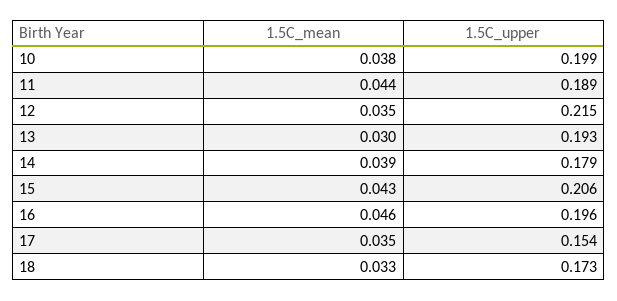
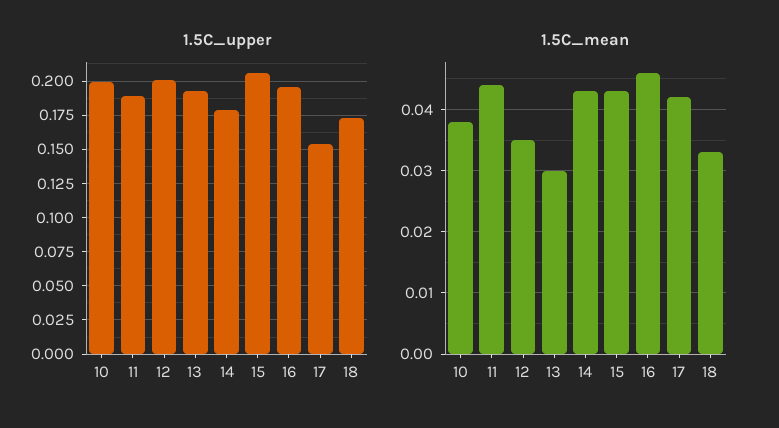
  {
    "1.5C_mean": {
      "10": 0.038,
      "11": 0.044,
      "12": 0.035,
      "13": 0.03,
-     "14": 0.039,
+     "14": 0.043,
      "15": 0.043,
      "16": 0.046,
-     "17": 0.035,
+     "17": 0.042,
      "18": 0.033
    },
    "1.5C_upper": {
      "10": 0.199,
      "11": 0.189,
-     "12": 0.215,
+     "12": 0.2,
      "13": 0.193,
      "14": 0.179,
      "15": 0.206,
      "16": 0.196,
      "17": 0.154,
      "18": 0.173
    }
  }

